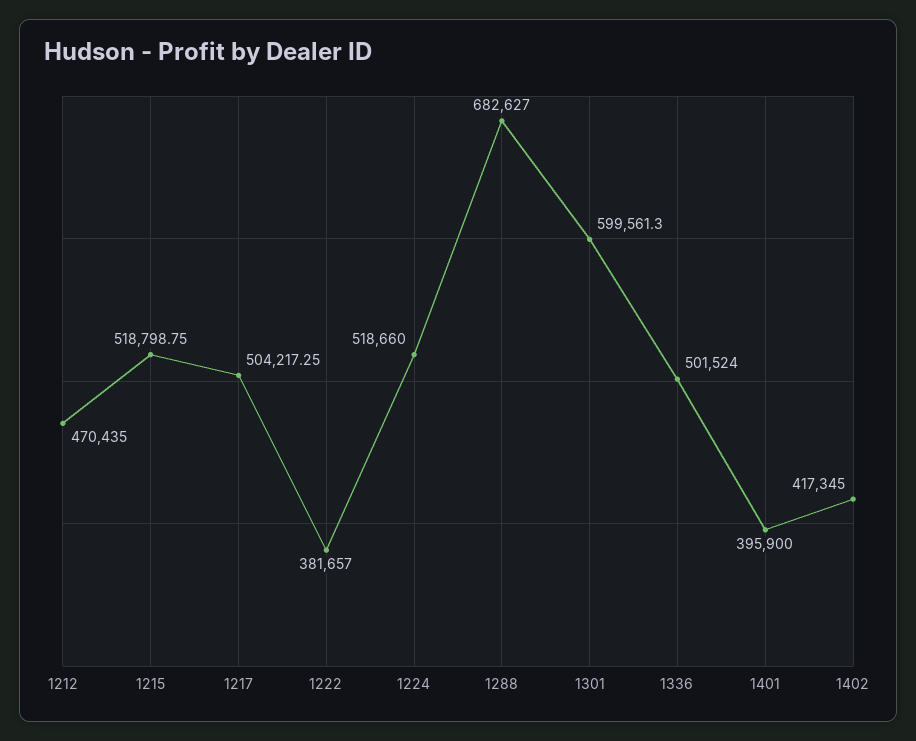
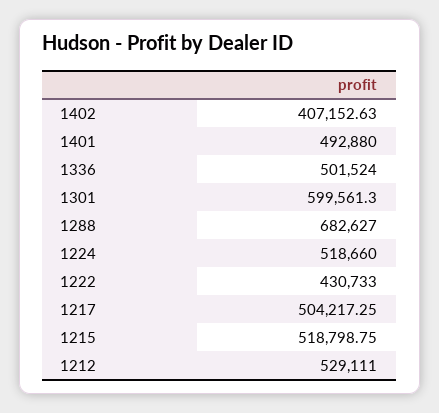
  {
-   "1212": 470435,
+   "1212": 529111,
    "1215": 518798.75,
    "1217": 504217.25,
-   "1222": 381657,
+   "1222": 430733,
    "1224": 518660,
    "1288": 682627,
    "1301": 599561.3,
    "1336": 501524,
-   "1401": 395900,
+   "1401": 492880,
-   "1402": 417345
+   "1402": 407152.63
  }

